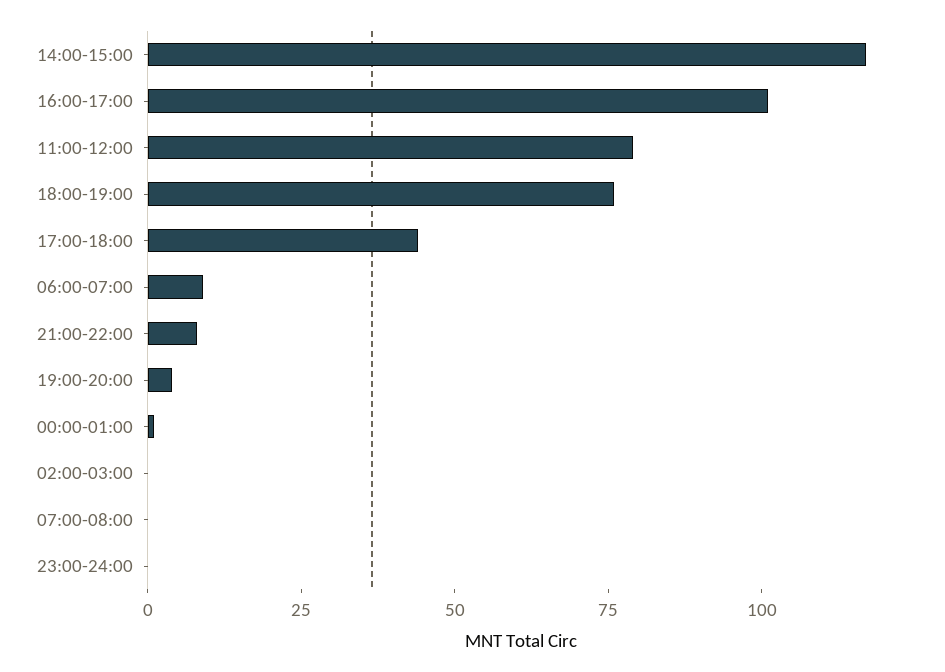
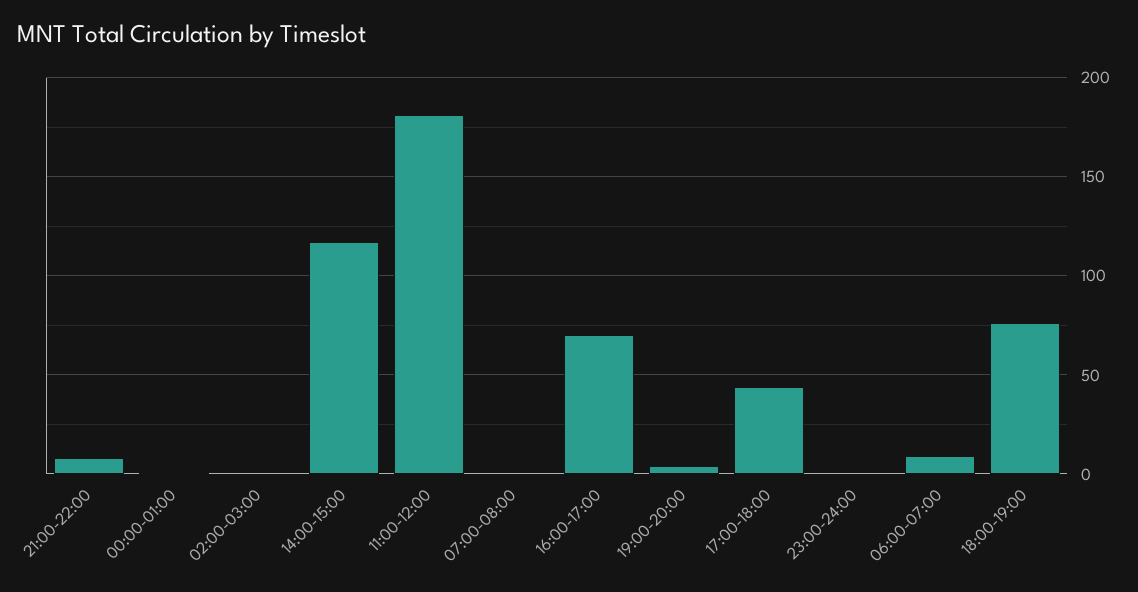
  {
    "14:00-15:00": 115,
-   "16:00-17:00": 100,
+   "16:00-17:00": 70,
-   "11:00-12:00": 80,
+   "11:00-12:00": 180,
    "18:00-19:00": 75,
    "17:00-18:00": 45,
    "06:00-07:00": 10,
    "21:00-22:00": 10,
    "19:00-20:00": 5,
    "00:00-01:00": 0,
    "02:00-03:00": 0,
    "07:00-08:00": 0,
    "23:00-24:00": 0
  }

